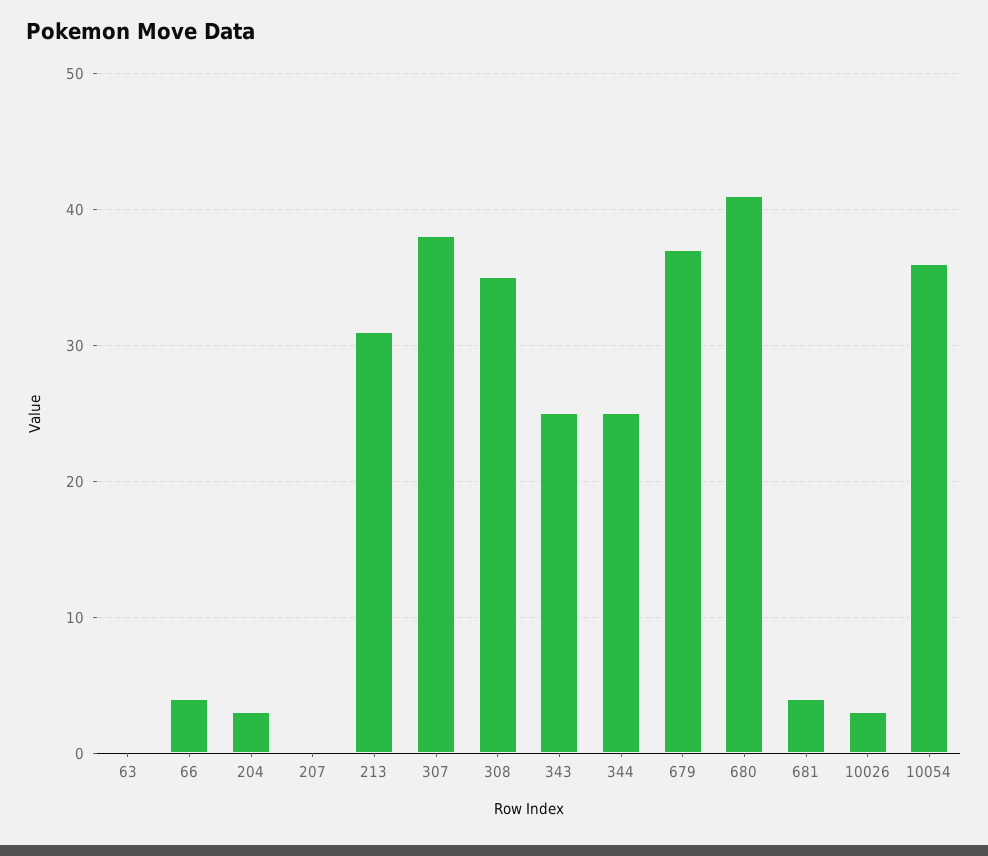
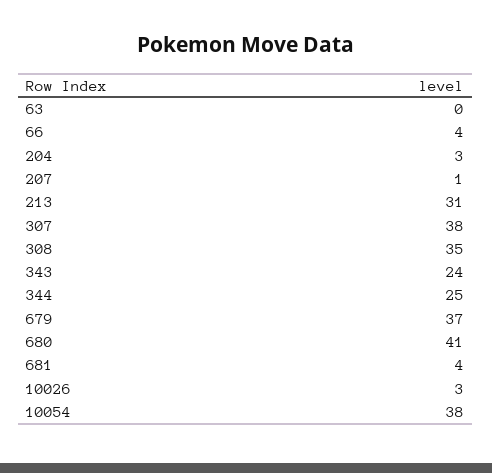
  {
    "63": 0,
    "66": 4,
    "204": 3,
-   "207": 0,
+   "207": 1,
    "213": 31,
    "307": 38,
    "308": 35,
-   "343": 25,
+   "343": 24,
    "344": 25,
    "679": 37,
    "680": 41,
    "681": 4,
    "10026": 3,
-   "10054": 36
+   "10054": 38
  }

